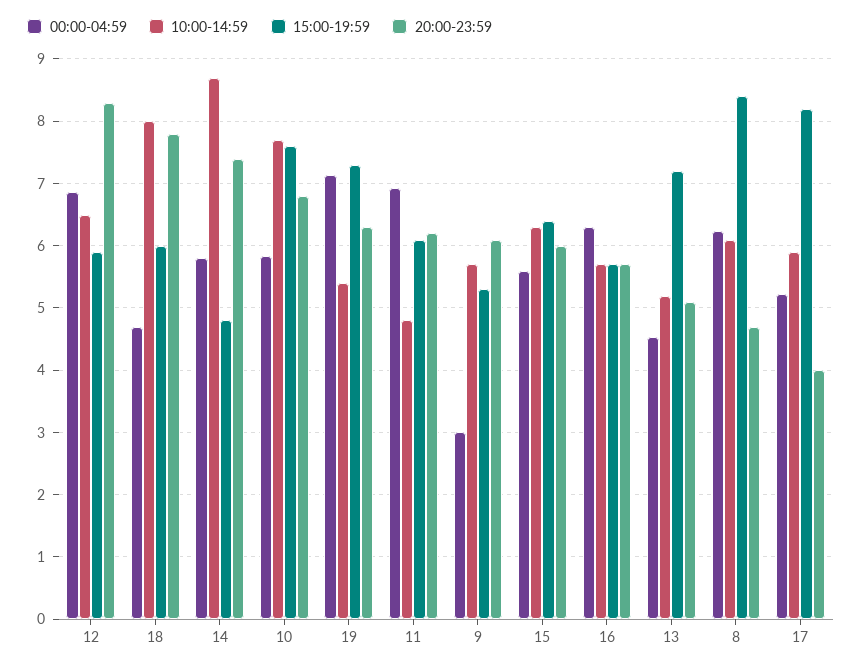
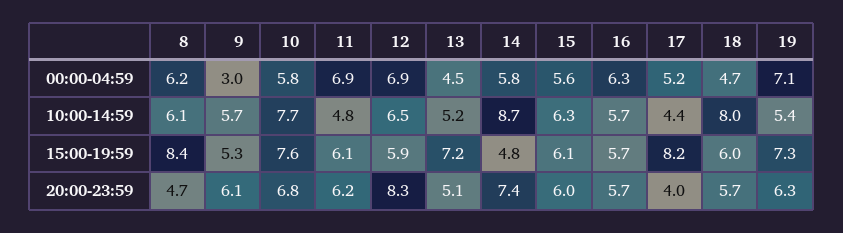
  {
    "00:00-04:59": {
      "12": 6.9,
      "18": 4.7,
      "14": 5.8,
      "10": 5.8,
      "19": 7.1,
      "11": 6.9,
      "9": 3,
      "15": 5.6,
      "16": 6.3,
      "13": 4.5,
      "8": 6.2,
      "17": 5.2
    },
    "10:00-14:59": {
      "12": 6.5,
      "18": 8,
      "14": 8.7,
      "10": 7.7,
      "19": 5.4,
      "11": 4.8,
      "9": 5.7,
      "15": 6.3,
      "16": 5.7,
      "13": 5.2,
      "8": 6.1,
-     "17": 5.9
+     "17": 4.4
    },
    "15:00-19:59": {
      "12": 5.9,
      "18": 6,
      "14": 4.8,
      "10": 7.6,
      "19": 7.3,
      "11": 6.1,
      "9": 5.3,
-     "15": 6.4,
+     "15": 6.1,
      "16": 5.7,
      "13": 7.2,
      "8": 8.4,
      "17": 8.2
    },
    "20:00-23:59": {
      "12": 8.3,
-     "18": 7.8,
+     "18": 5.7,
      "14": 7.4,
      "10": 6.8,
      "19": 6.3,
      "11": 6.2,
      "9": 6.1,
      "15": 6,
      "16": 5.7,
      "13": 5.1,
      "8": 4.7,
      "17": 4
    }
  }

